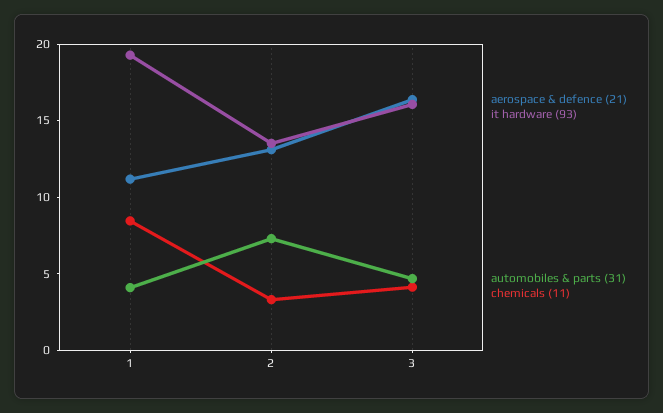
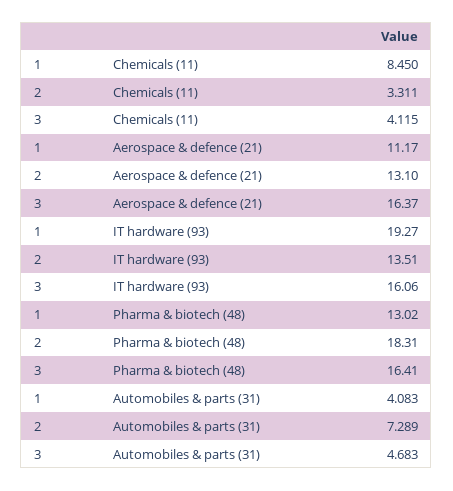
  {
    "aerospace & defence (21)": {
      "1": 11.17,
      "2": 13.1,
      "3": 16.37
    },
    "it hardware (93)": {
      "1": 19.27,
      "2": 13.51,
      "3": 16.06
    },
    "automobiles & parts (31)": {
      "1": 4.083,
      "2": 7.289,
      "3": 4.683
    },
    "chemicals (11)": {
      "1": 8.45,
      "2": 3.311,
      "3": 4.115
-   }
+   },
+   "Pharma & biotech (48)": {
+     "1": 13.02,
+     "2": 18.31,
+     "3": 16.41
+   }
  }

